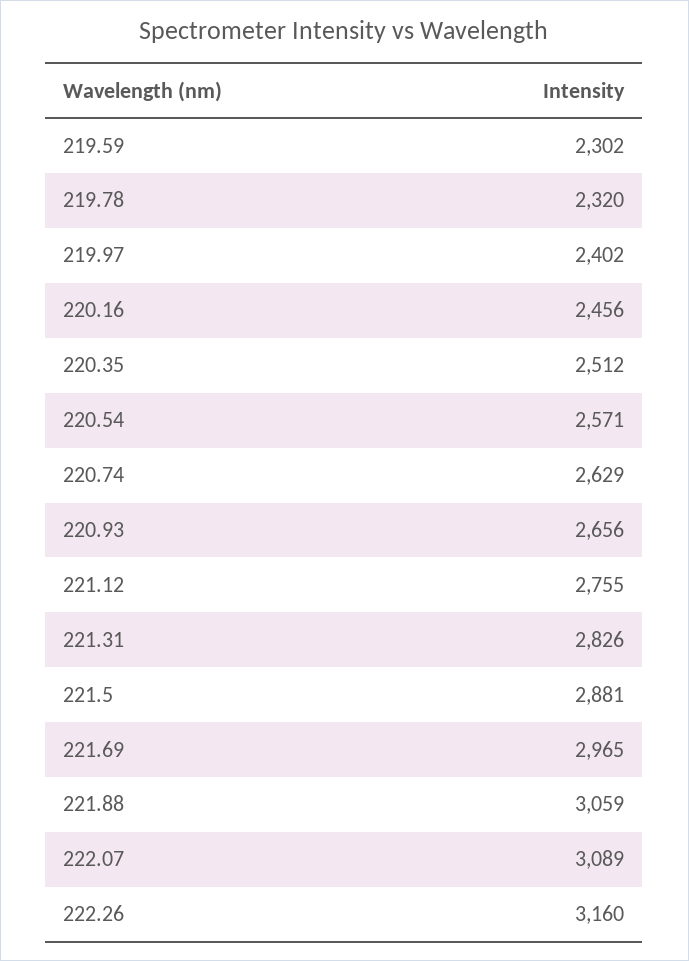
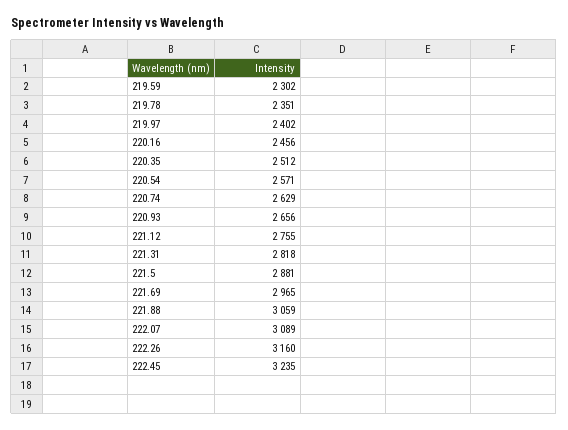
  {
    "219.59": 2302,
-   "219.78": 2320,
+   "219.78": 2351,
    "219.97": 2402,
    "220.16": 2456,
    "220.35": 2512,
    "220.54": 2571,
    "220.74": 2629,
    "220.93": 2656,
    "221.12": 2755,
-   "221.31": 2826,
+   "221.31": 2818,
    "221.5": 2881,
    "221.69": 2965,
    "221.88": 3059,
    "222.07": 3089,
-   "222.26": 3160
+   "222.26": 3160,
+   "222.45": 3235
  }

